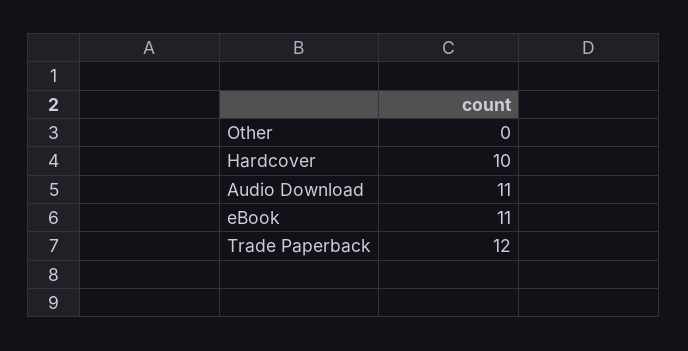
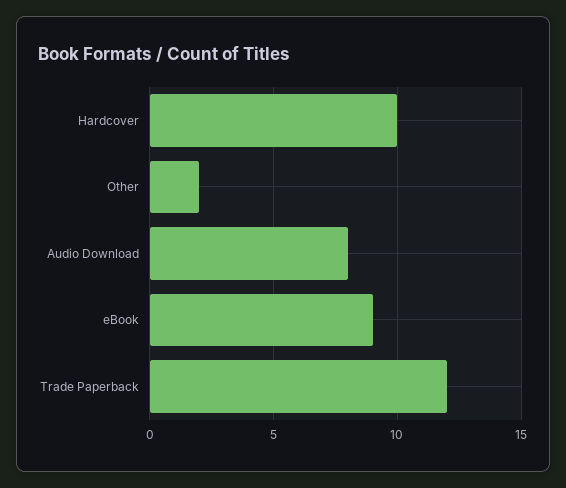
  {
-   "Other": 0,
+   "Other": 2,
    "Hardcover": 10,
-   "Audio Download": 11,
+   "Audio Download": 8,
-   "eBook": 11,
+   "eBook": 9,
    "Trade Paperback": 12
  }

